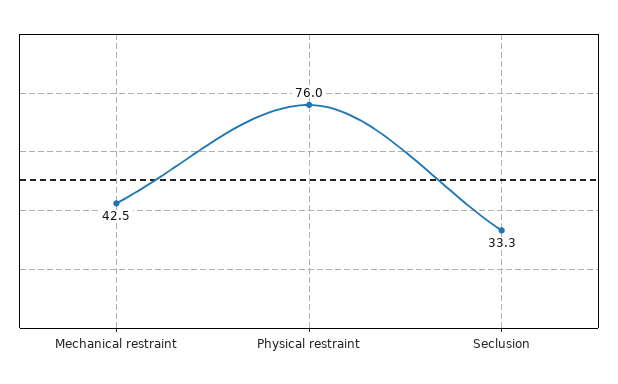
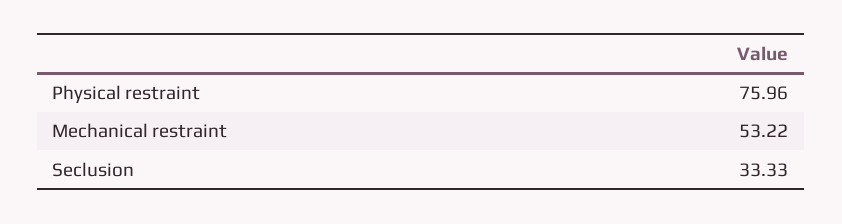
  {
-   "Mechanical restraint": 42.5,
+   "Mechanical restraint": 53.22,
    "Physical restraint": 75.96,
    "Seclusion": 33.33
  }

